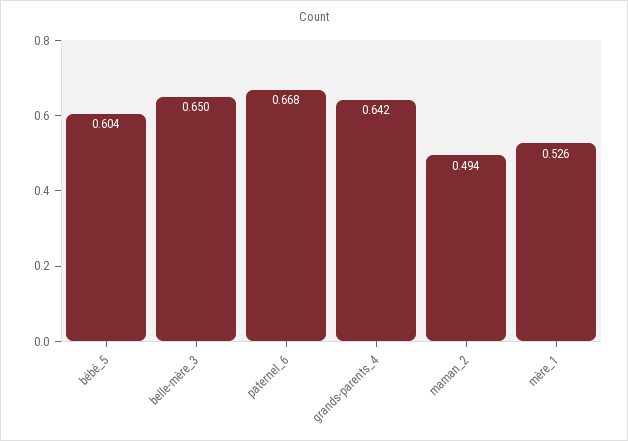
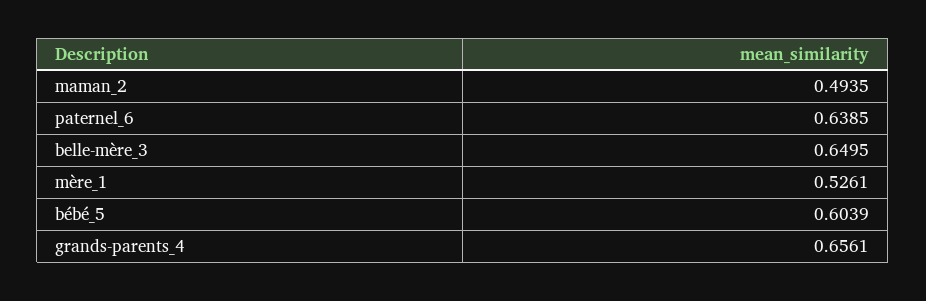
  {
    "bébé_5": 0.6039,
    "belle-mère_3": 0.6495,
-   "paternel_6": 0.668,
+   "paternel_6": 0.6385,
-   "grands-parents_4": 0.642,
+   "grands-parents_4": 0.6561,
    "maman_2": 0.4935,
    "mère_1": 0.5261
  }

